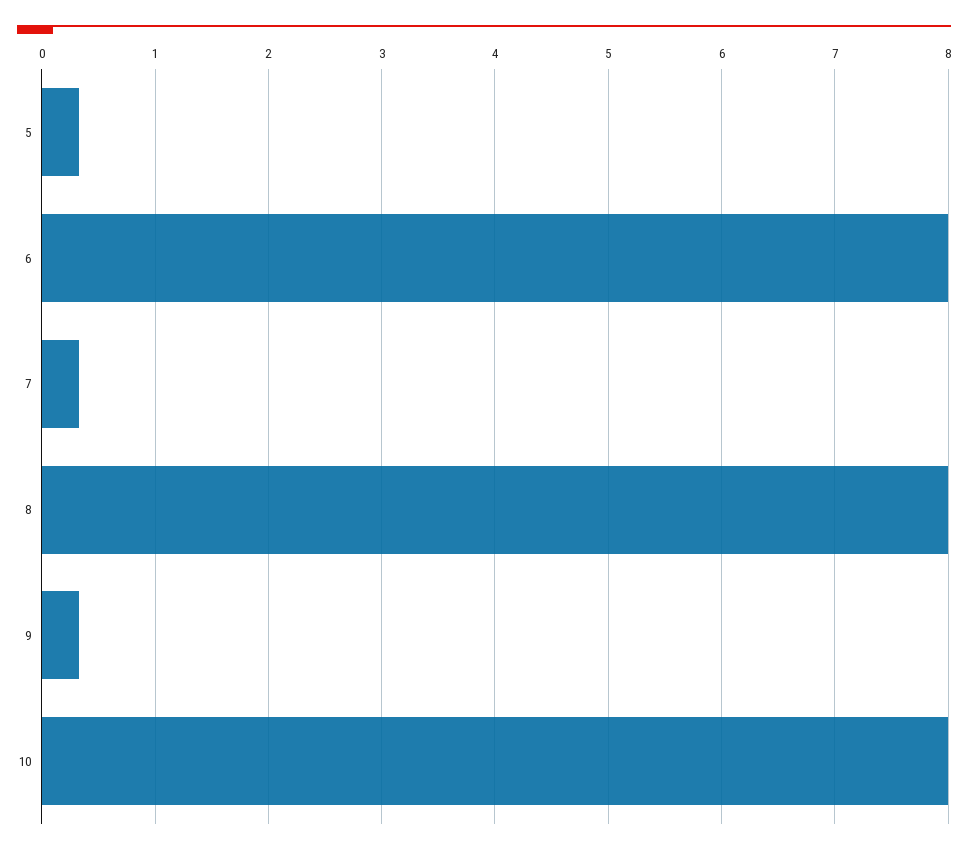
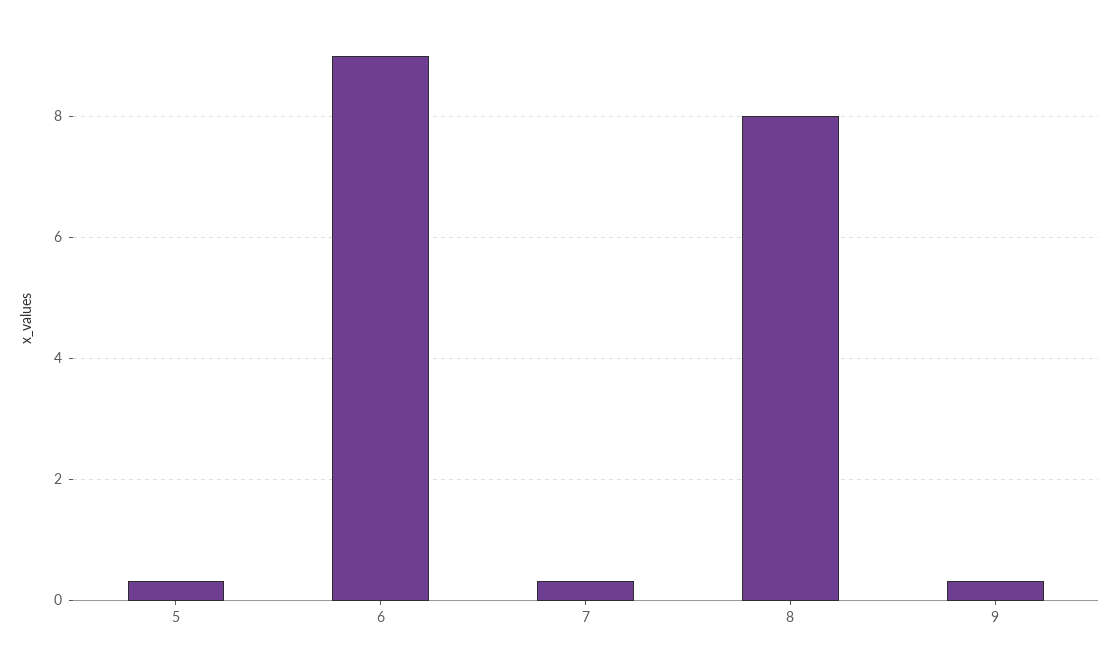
  {
    "5": 0.3,
-   "6": 8,
+   "6": 9,
    "7": 0.3,
    "8": 8,
-   "9": 0.3,
+   "9": 0.3
-   "10": 8
  }

